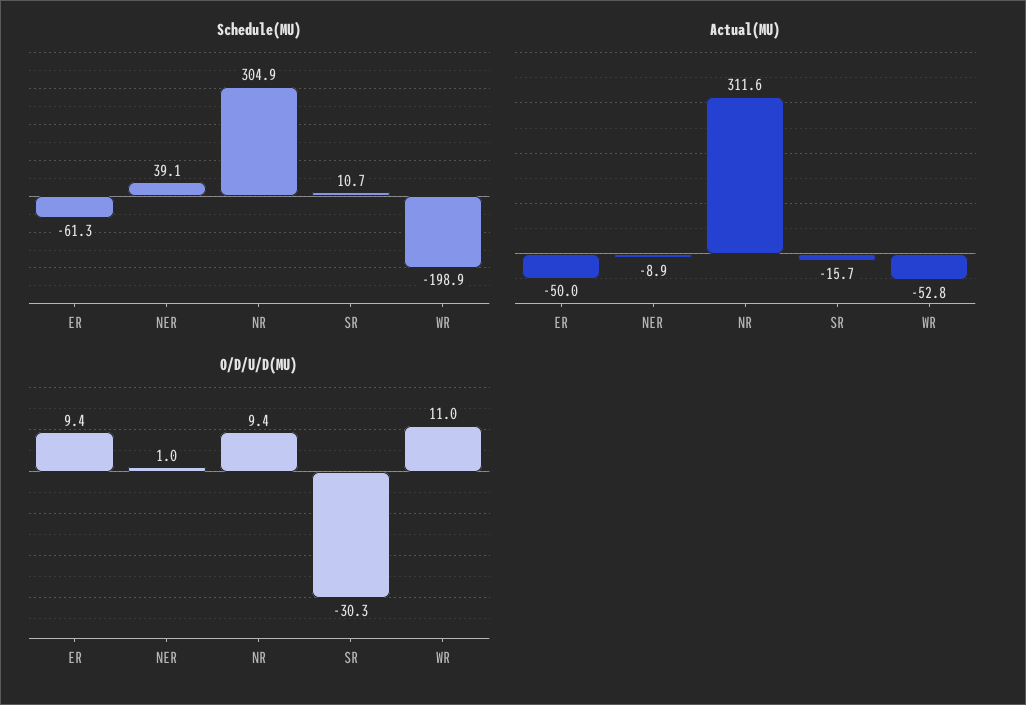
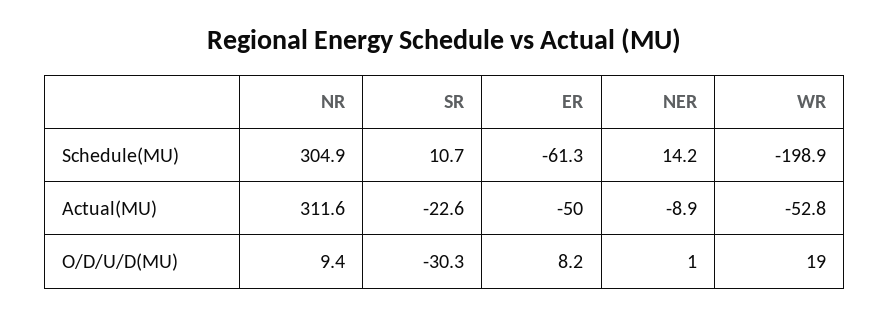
  {
    "Schedule(MU)": {
      "ER": -61.3,
-     "NER": 39.1,
+     "NER": 14.2,
      "NR": 304.9,
      "SR": 10.7,
      "WR": -198.9
    },
    "Actual(MU)": {
      "ER": -50,
      "NER": -8.9,
      "NR": 311.6,
-     "SR": -15.7,
+     "SR": -22.6,
      "WR": -52.8
    },
    "O/D/U/D(MU)": {
-     "ER": 9.4,
+     "ER": 8.2,
      "NER": 1,
      "NR": 9.4,
      "SR": -30.3,
-     "WR": 11
+     "WR": 19
    }
  }

